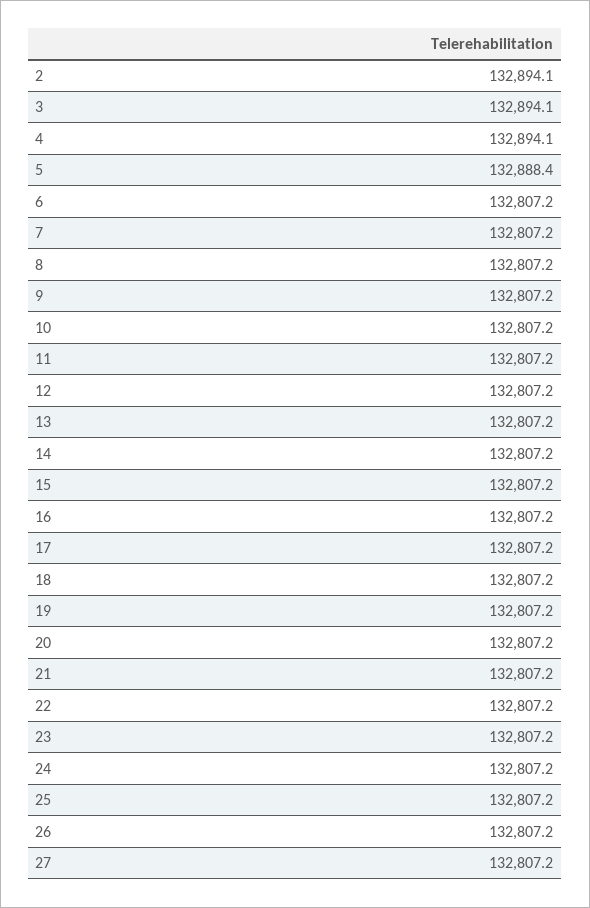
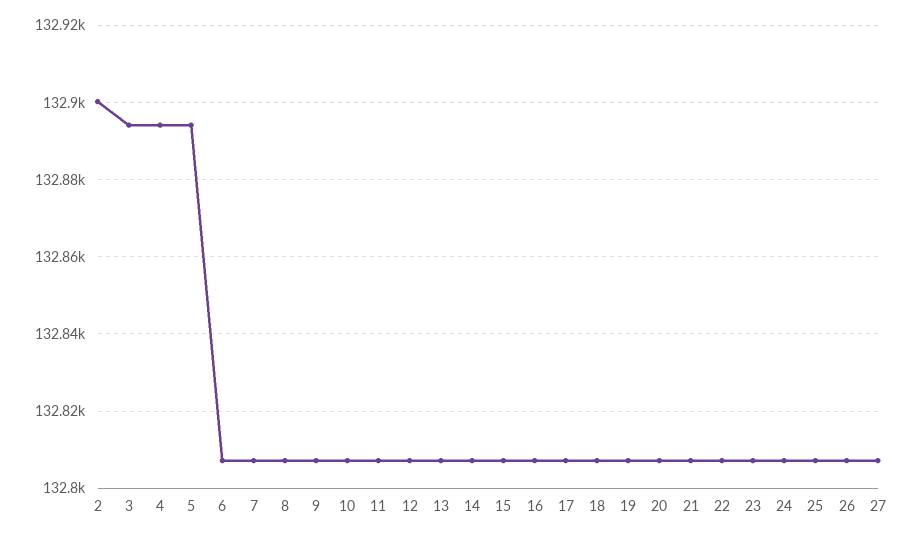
  {
-   "2": 132894.1,
+   "2": 132900,
    "3": 132894.1,
    "4": 132894.1,
-   "5": 132888.4,
+   "5": 132894,
    "6": 132807.2,
    "7": 132807.2,
    "8": 132807.2,
    "9": 132807.2,
    "10": 132807.2,
    "11": 132807.2,
    "12": 132807.2,
    "13": 132807.2,
    "14": 132807.2,
    "15": 132807.2,
    "16": 132807.2,
    "17": 132807.2,
    "18": 132807.2,
    "19": 132807.2,
    "20": 132807.2,
    "21": 132807.2,
    "22": 132807.2,
    "23": 132807.2,
    "24": 132807.2,
    "25": 132807.2,
    "26": 132807.2,
    "27": 132807.2
  }

